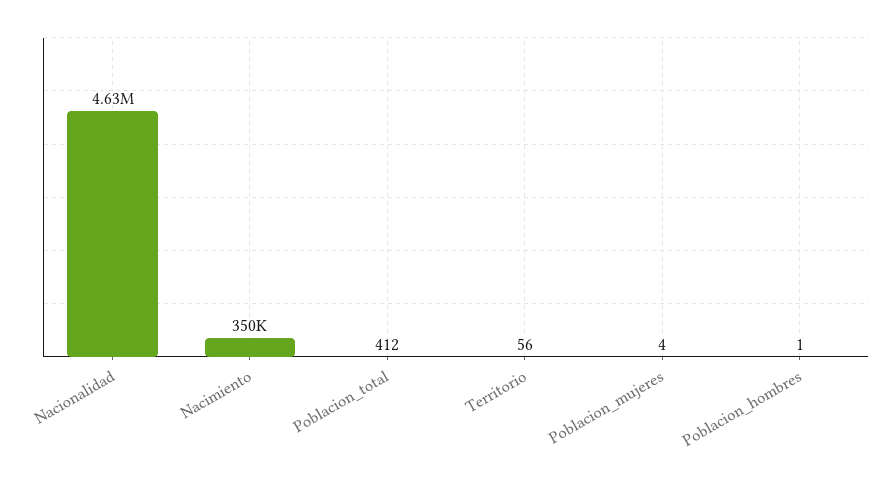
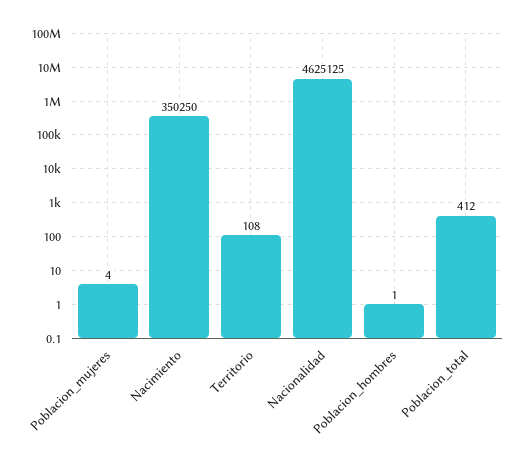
  {
    "Nacionalidad": 4625125,
    "Nacimiento": 350250,
    "Poblacion_total": 412,
-   "Territorio": 56,
+   "Territorio": 108,
    "Poblacion_mujeres": 4,
    "Poblacion_hombres": 1
  }

